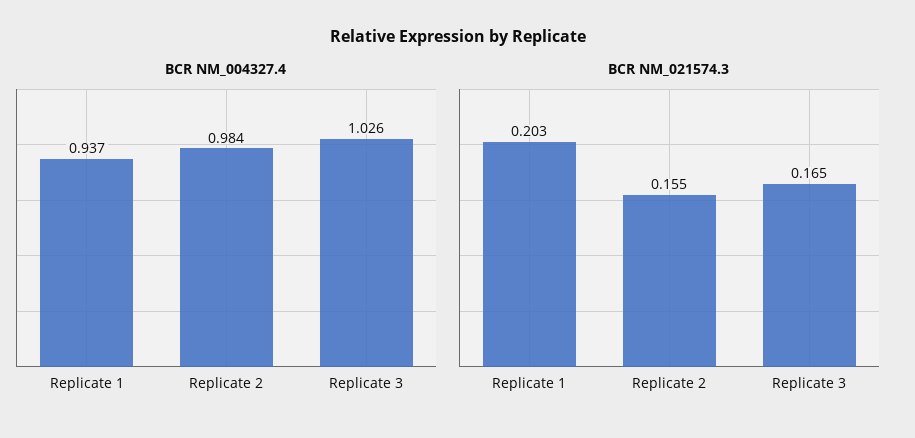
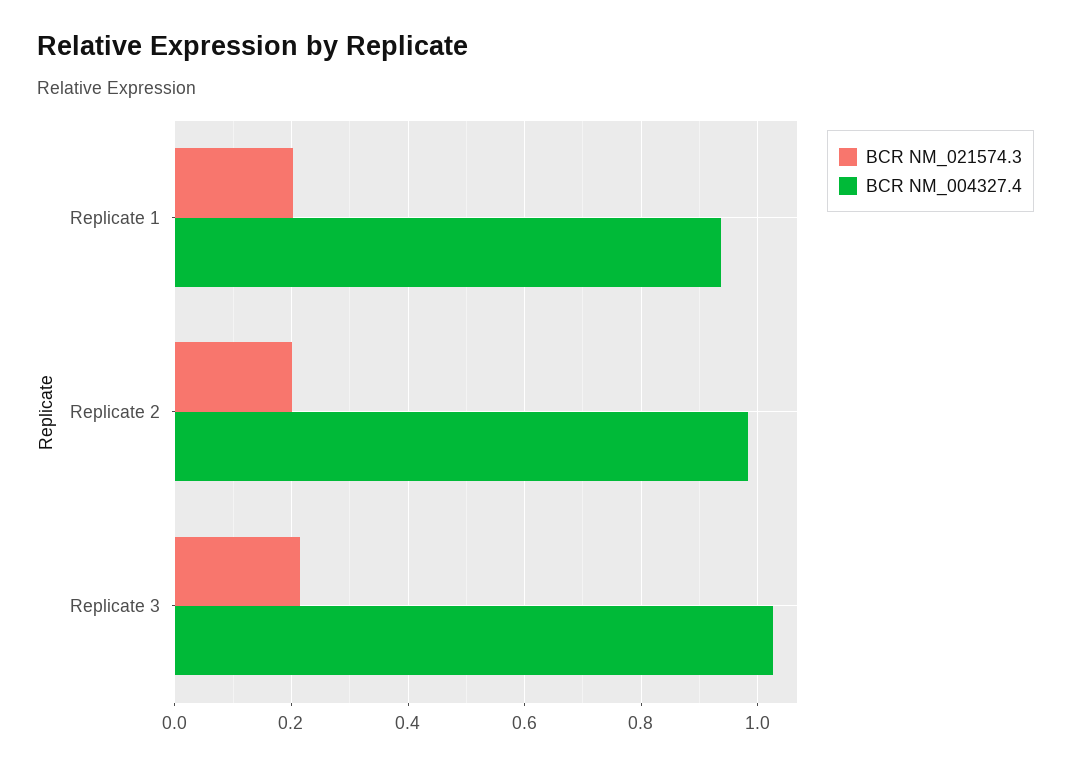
  {
    "BCR NM_004327.4": {
      "Replicate 1": 0.937,
      "Replicate 2": 0.984,
      "Replicate 3": 1.026
    },
    "BCR NM_021574.3": {
      "Replicate 1": 0.203,
-     "Replicate 2": 0.155,
+     "Replicate 2": 0.2,
-     "Replicate 3": 0.165
+     "Replicate 3": 0.22
    }
  }

